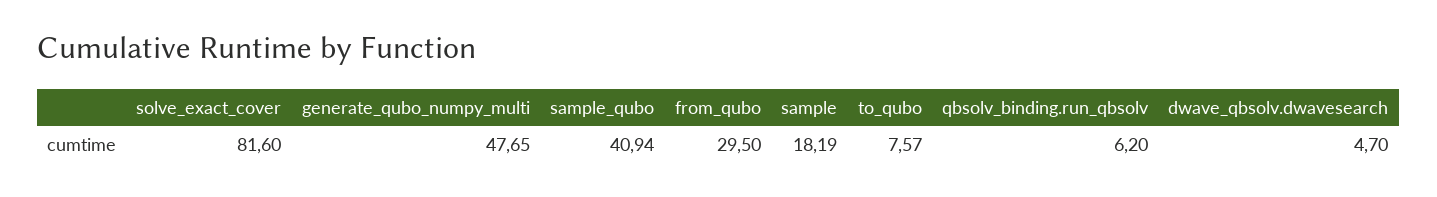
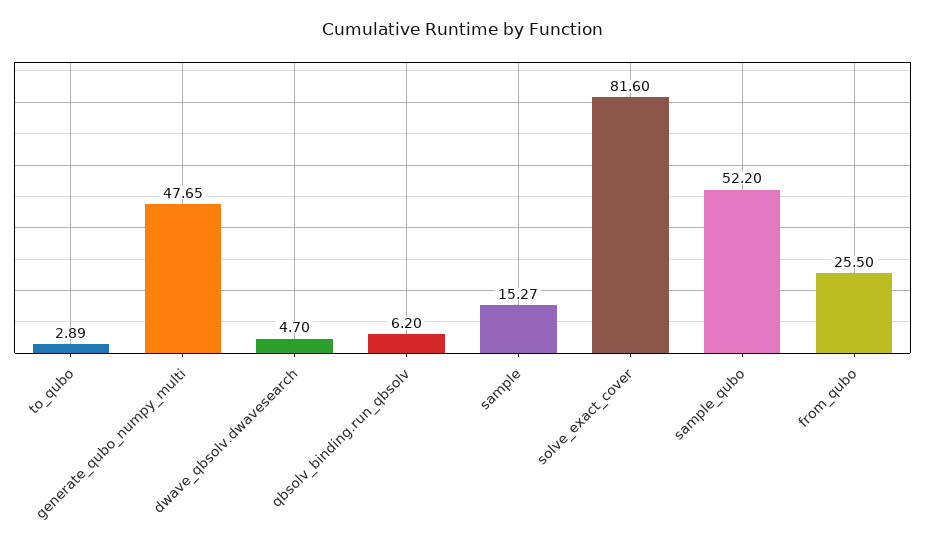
  {
    "solve_exact_cover": 81.6,
    "generate_qubo_numpy_multi": 47.65,
-   "sample_qubo": 40.94,
+   "sample_qubo": 52.2,
-   "from_qubo": 29.5,
+   "from_qubo": 25.5,
-   "sample": 18.19,
+   "sample": 15.27,
-   "to_qubo": 7.57,
+   "to_qubo": 2.89,
    "qbsolv_binding.run_qbsolv": 6.2,
    "dwave_qbsolv.dwavesearch": 4.7
  }

